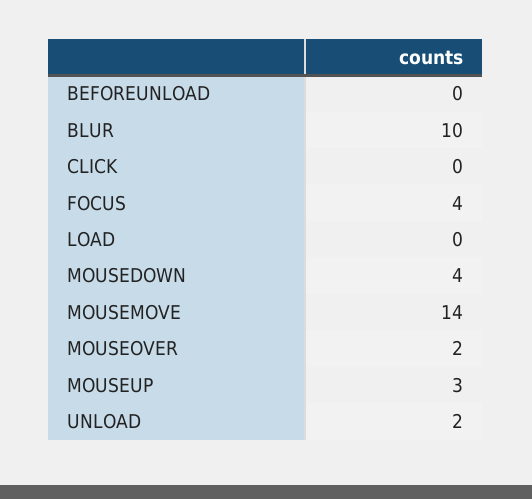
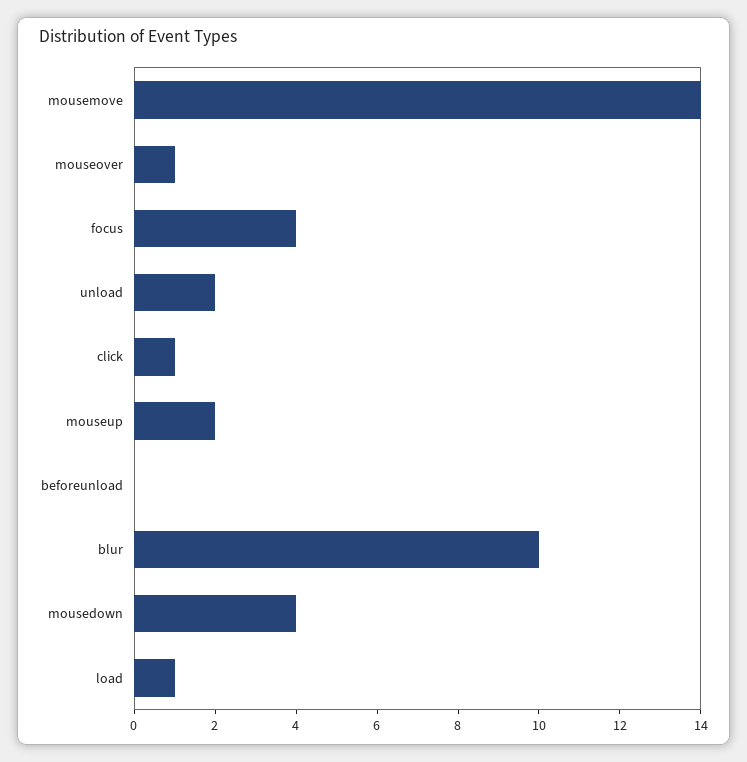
  {
    "BEFOREUNLOAD": 0,
    "BLUR": 10,
-   "CLICK": 0,
+   "CLICK": 1,
    "FOCUS": 4,
-   "LOAD": 0,
+   "LOAD": 1,
    "MOUSEDOWN": 4,
    "MOUSEMOVE": 14,
-   "MOUSEOVER": 2,
+   "MOUSEOVER": 1,
-   "MOUSEUP": 3,
+   "MOUSEUP": 2,
    "UNLOAD": 2
  }

